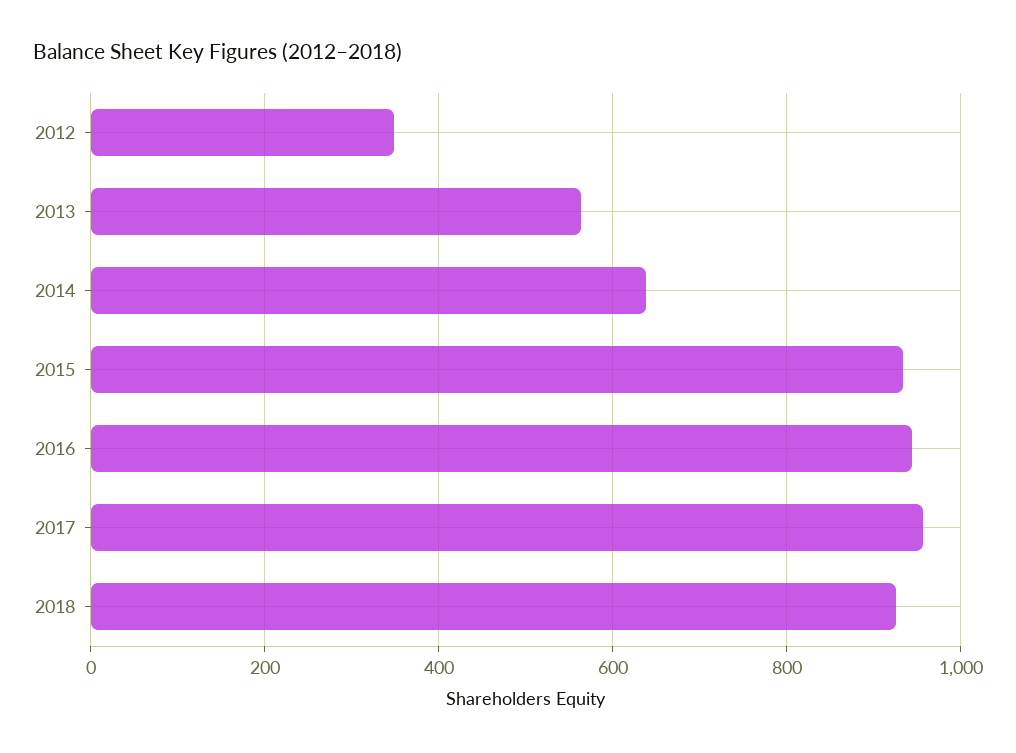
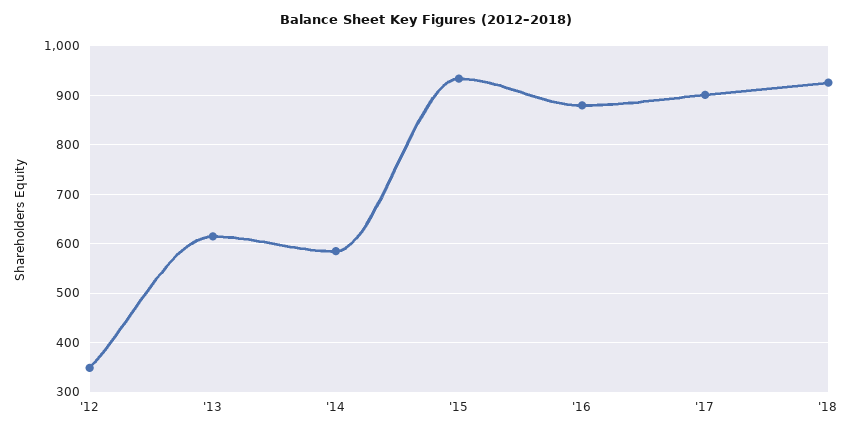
  {
    "2012": 340,
-   "2013": 560,
+   "2013": 620,
-   "2014": 640,
+   "2014": 580,
    "2015": 940,
-   "2016": 940,
+   "2016": 880,
-   "2017": 960,
+   "2017": 900,
    "2018": 920
  }

